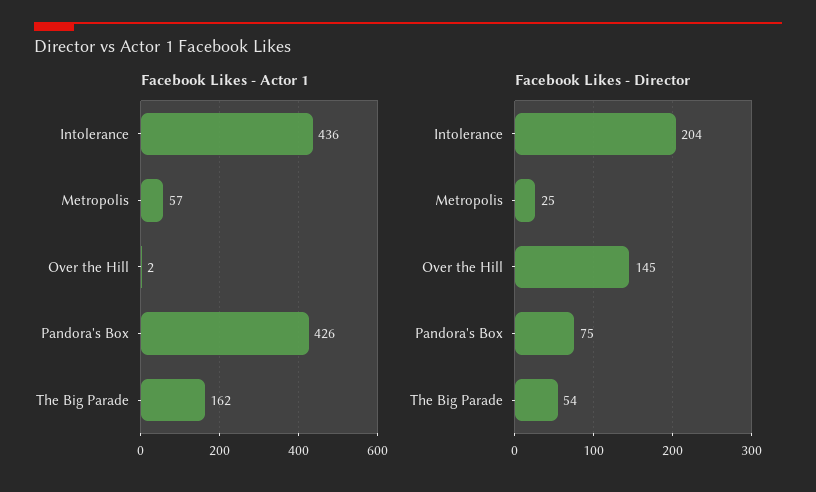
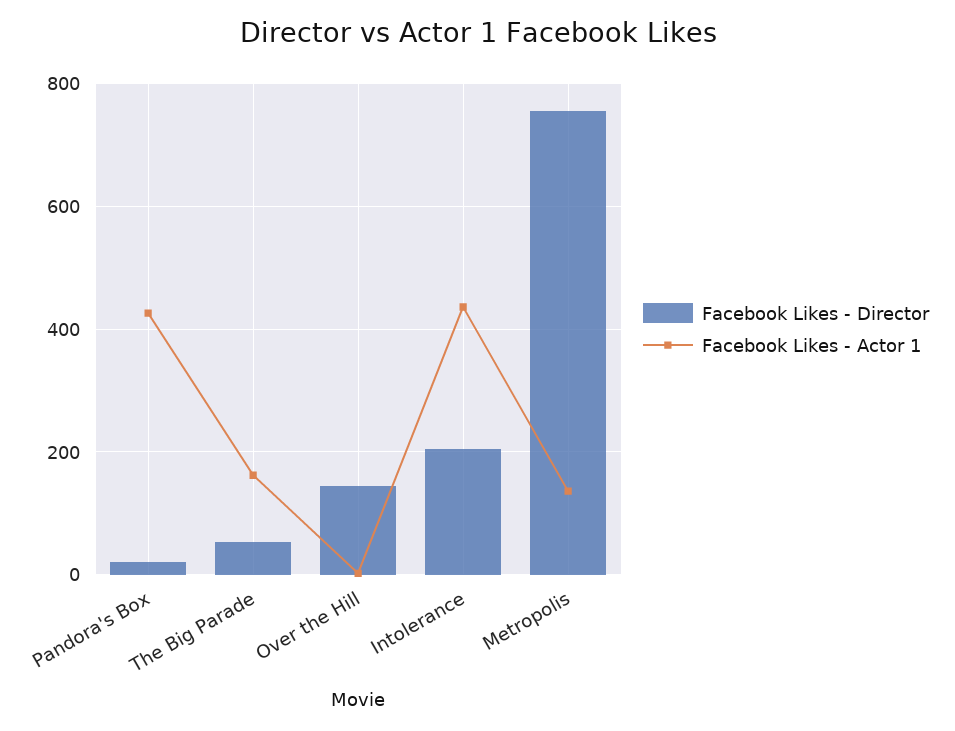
  {
    "Facebook Likes - Actor 1": {
      "Intolerance": 436,
-     "Metropolis": 57,
+     "Metropolis": 140,
      "Over the Hill": 2,
      "Pandora's Box": 426,
      "The Big Parade": 162
    },
    "Facebook Likes - Director": {
      "Intolerance": 204,
-     "Metropolis": 25,
+     "Metropolis": 760,
      "Over the Hill": 145,
-     "Pandora's Box": 75,
+     "Pandora's Box": 20,
      "The Big Parade": 54
    }
  }

